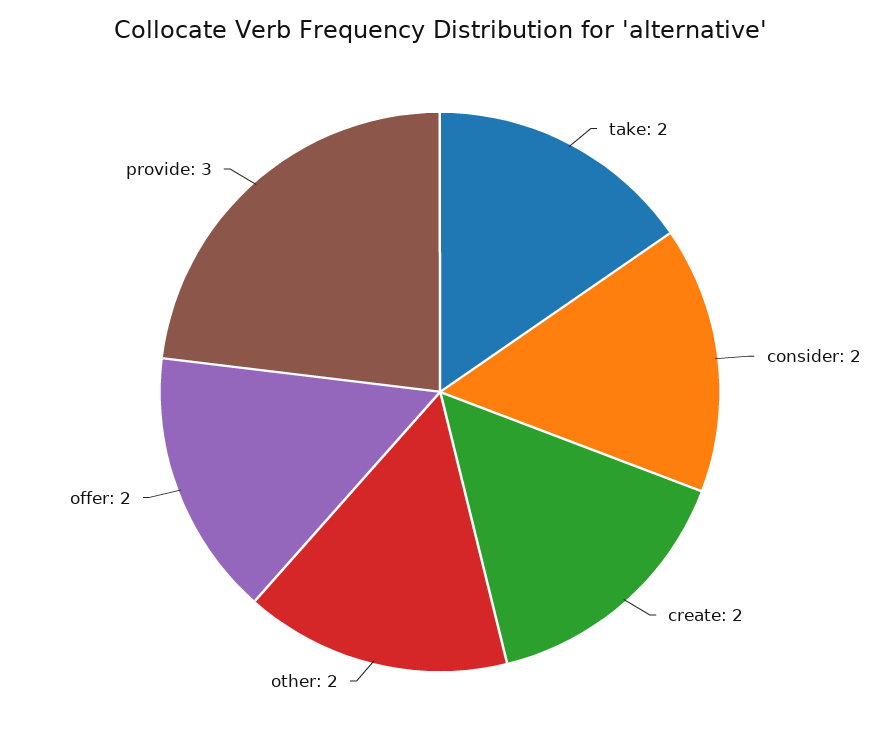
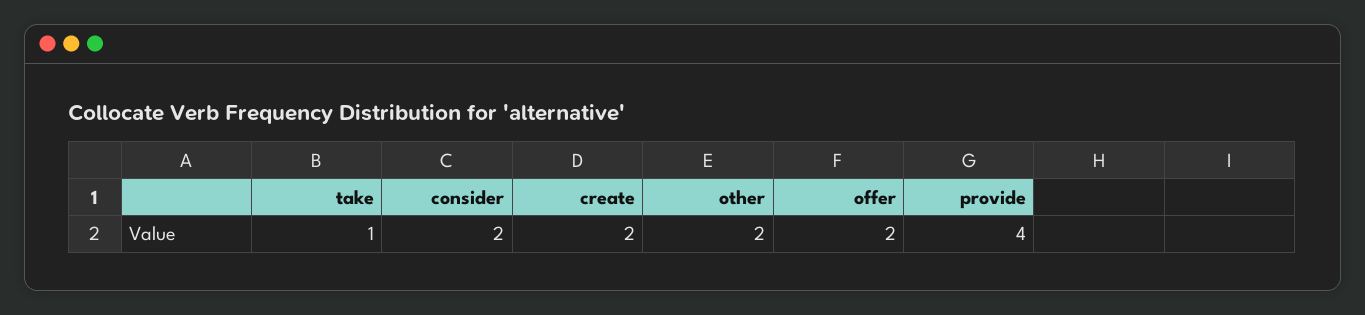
  {
-   "take": 2,
+   "take": 1,
    "consider": 2,
    "create": 2,
    "other": 2,
    "offer": 2,
-   "provide": 3
+   "provide": 4
  }

